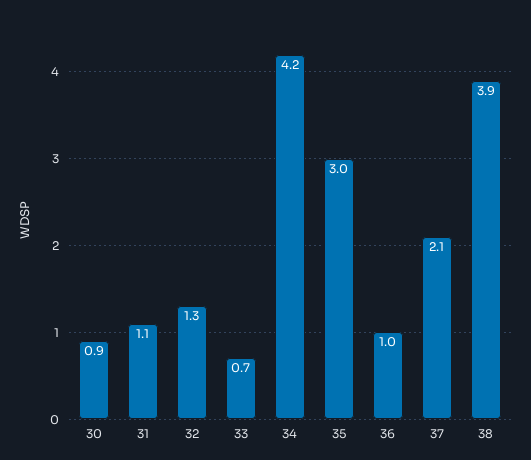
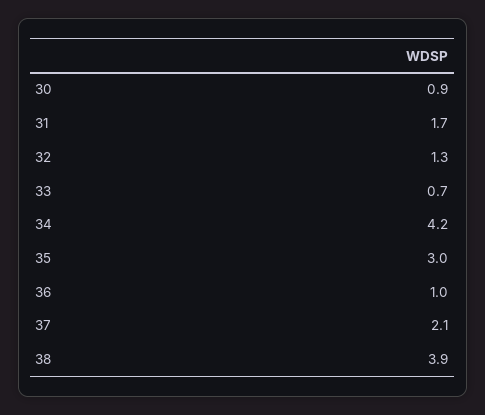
  {
    "30": 0.9,
-   "31": 1.1,
+   "31": 1.7,
    "32": 1.3,
    "33": 0.7,
    "34": 4.2,
    "35": 3,
    "36": 1,
    "37": 2.1,
    "38": 3.9
  }

